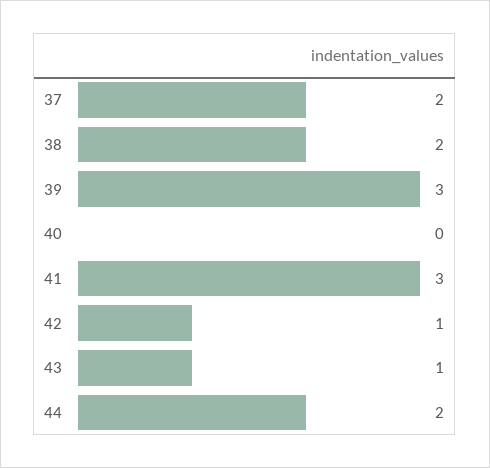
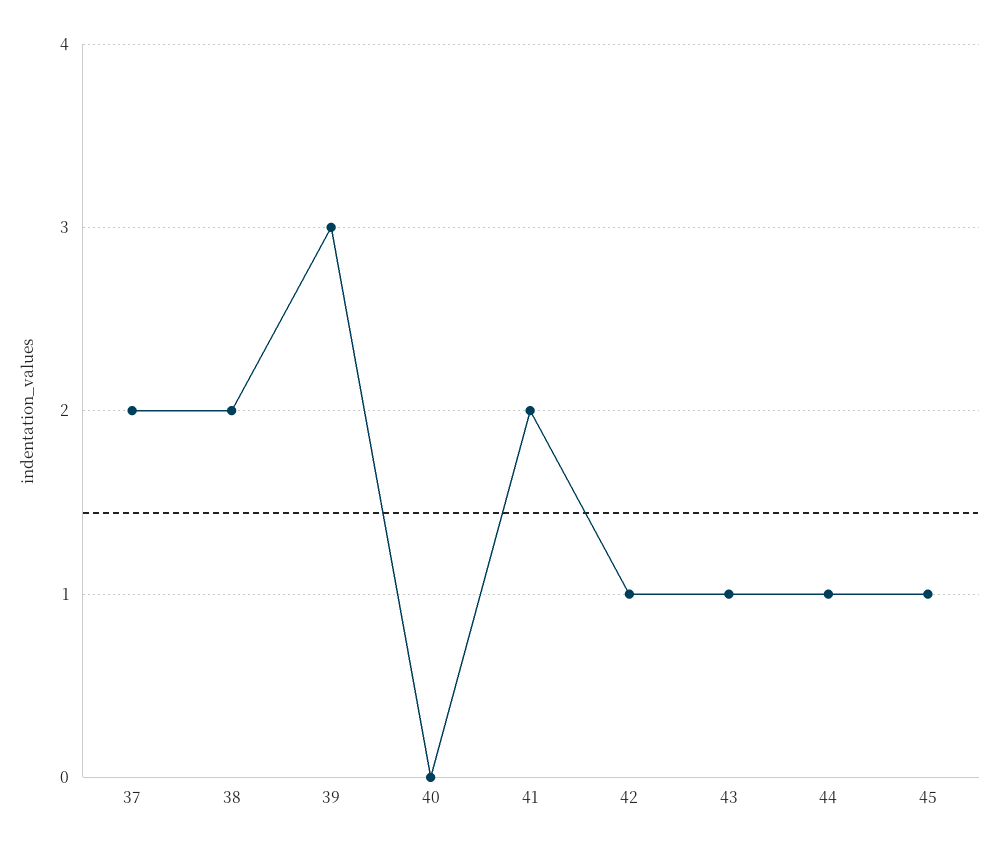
  {
    "37": 2,
    "38": 2,
    "39": 3,
    "40": 0,
-   "41": 3,
+   "41": 2,
    "42": 1,
    "43": 1,
-   "44": 2
+   "44": 1,
+   "45": 1
  }

